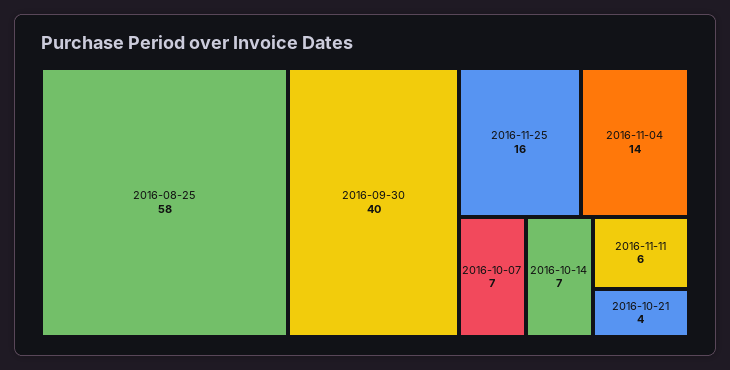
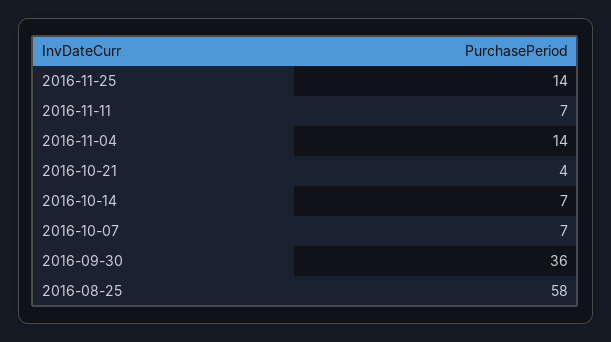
  {
    "2016-08-25": 58,
-   "2016-09-30": 40,
+   "2016-09-30": 36,
-   "2016-11-25": 16,
+   "2016-11-25": 14,
    "2016-11-04": 14,
    "2016-10-07": 7,
    "2016-10-14": 7,
-   "2016-11-11": 6,
+   "2016-11-11": 7,
    "2016-10-21": 4
  }

